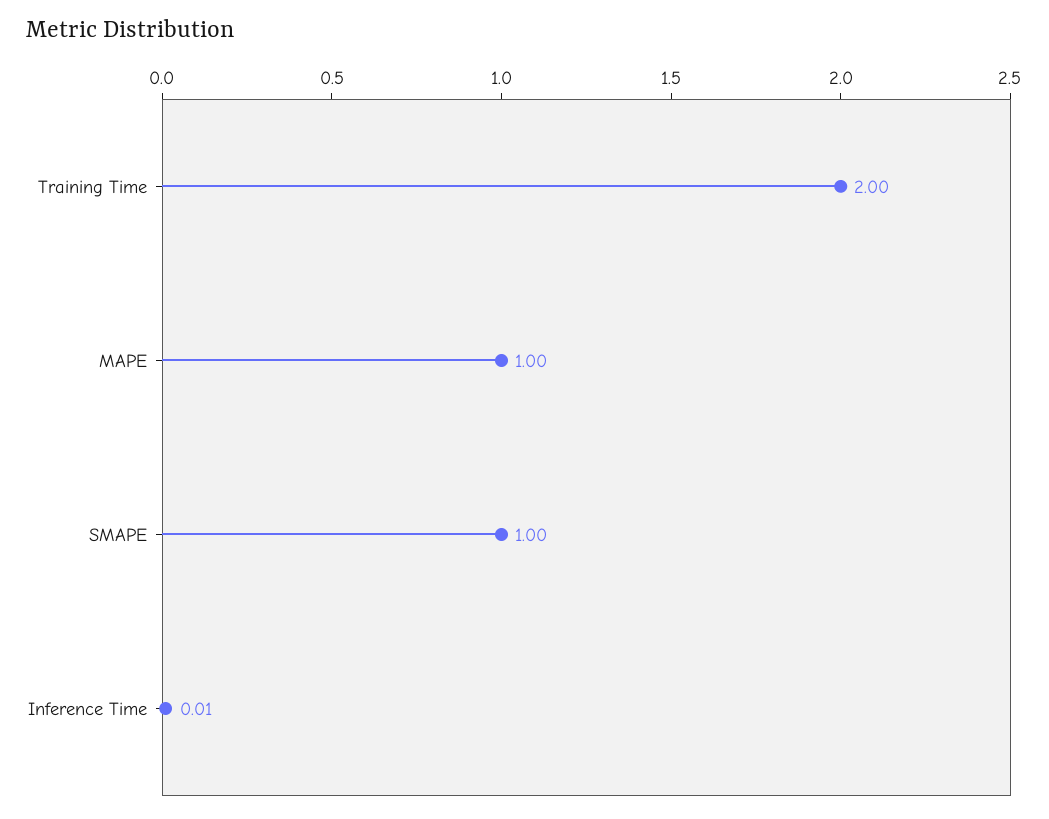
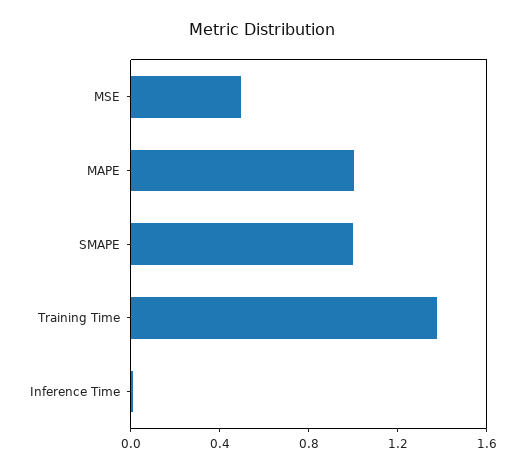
  {
-   "Training Time": 2,
+   "Training Time": 1.4,
    "MAPE": 1,
    "SMAPE": 1,
-   "Inference Time": 0.01
+   "Inference Time": 0.01,
+   "MSE": 0.5
  }

